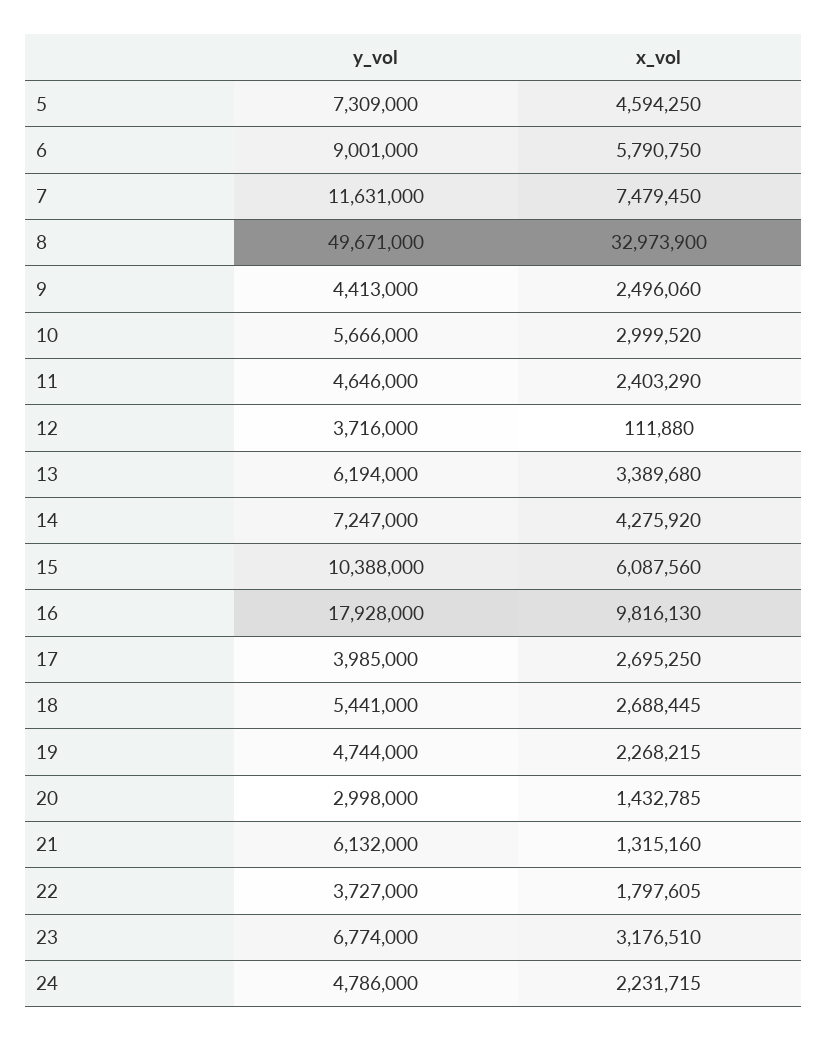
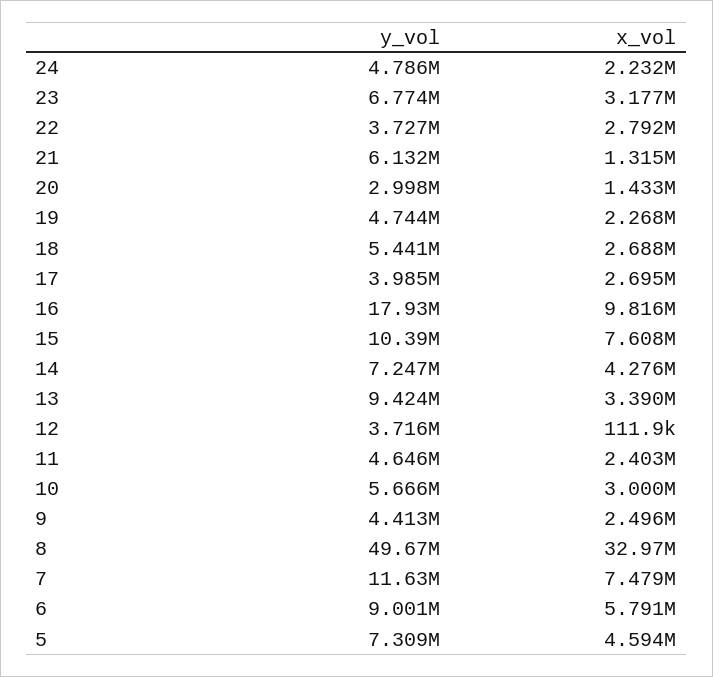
  {
    "y_vol": {
      "5": 7309000,
      "6": 9001000,
      "7": 11631000,
      "8": 49671000,
      "9": 4413000,
      "10": 5666000,
      "11": 4646000,
      "12": 3716000,
-     "13": 6194000,
+     "13": 9424000,
      "14": 7247000,
      "15": 10388000,
      "16": 17928000,
      "17": 3985000,
      "18": 5441000,
      "19": 4744000,
      "20": 2998000,
      "21": 6132000,
      "22": 3727000,
      "23": 6774000,
      "24": 4786000
    },
    "x_vol": {
      "5": 4594250,
      "6": 5790750,
      "7": 7479450,
      "8": 32973900,
      "9": 2496060,
      "10": 2999520,
      "11": 2403290,
      "12": 111880,
      "13": 3389680,
      "14": 4275920,
-     "15": 6087560,
+     "15": 7608000,
      "16": 9816130,
      "17": 2695250,
      "18": 2688445,
      "19": 2268215,
      "20": 1432785,
      "21": 1315160,
-     "22": 1797605,
+     "22": 2792000,
      "23": 3176510,
      "24": 2231715
    }
  }

